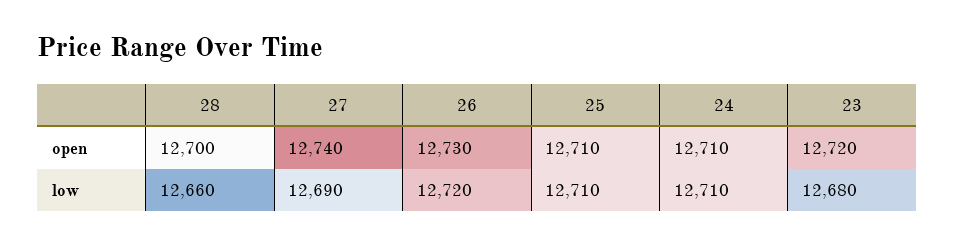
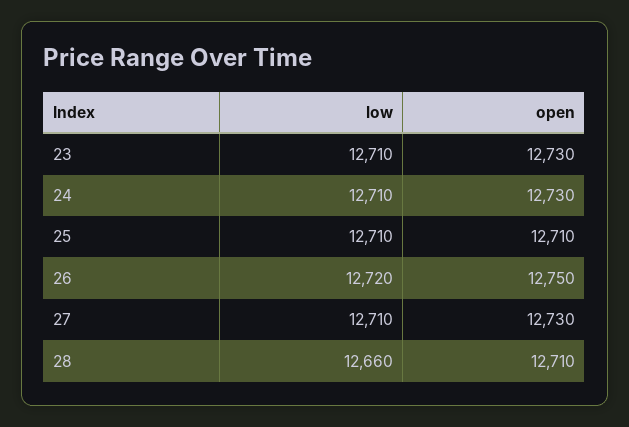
  {
    "28": {
-     "open": 12700,
+     "open": 12710,
      "low": 12660
    },
    "27": {
-     "open": 12740,
+     "open": 12730,
-     "low": 12690
+     "low": 12710
    },
    "26": {
-     "open": 12730,
+     "open": 12750,
      "low": 12720
    },
    "25": {
      "open": 12710,
      "low": 12710
    },
    "24": {
-     "open": 12710,
+     "open": 12730,
      "low": 12710
    },
    "23": {
-     "open": 12720,
+     "open": 12730,
-     "low": 12680
+     "low": 12710
    }
  }

